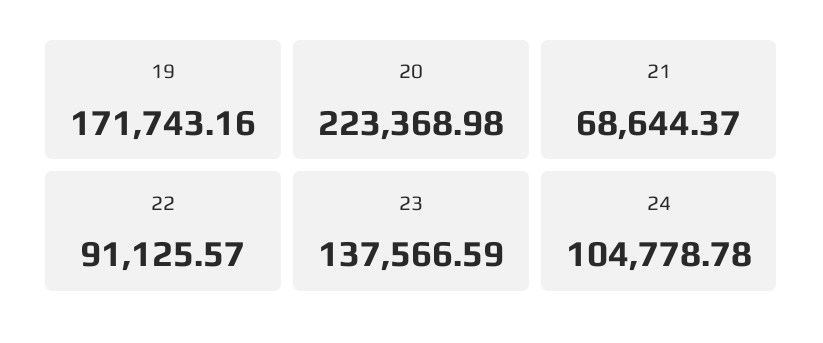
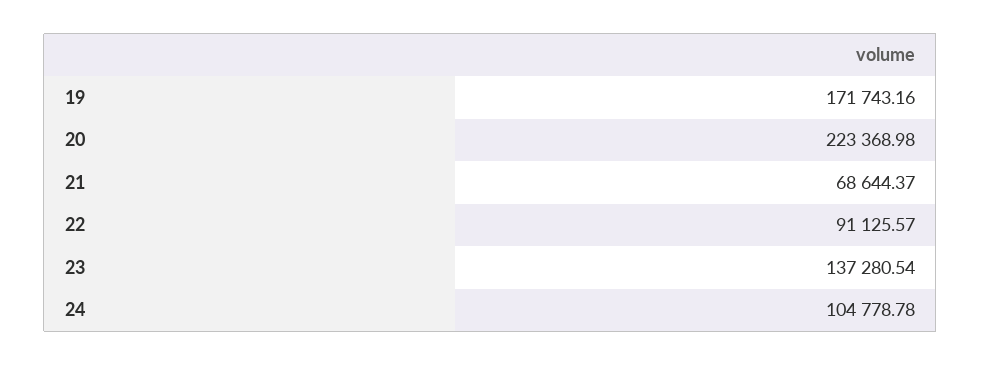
  {
    "19": 171743.16,
    "20": 223368.98,
    "21": 68644.37,
    "22": 91125.57,
-   "23": 137566.59,
+   "23": 137280.54,
    "24": 104778.78
  }

